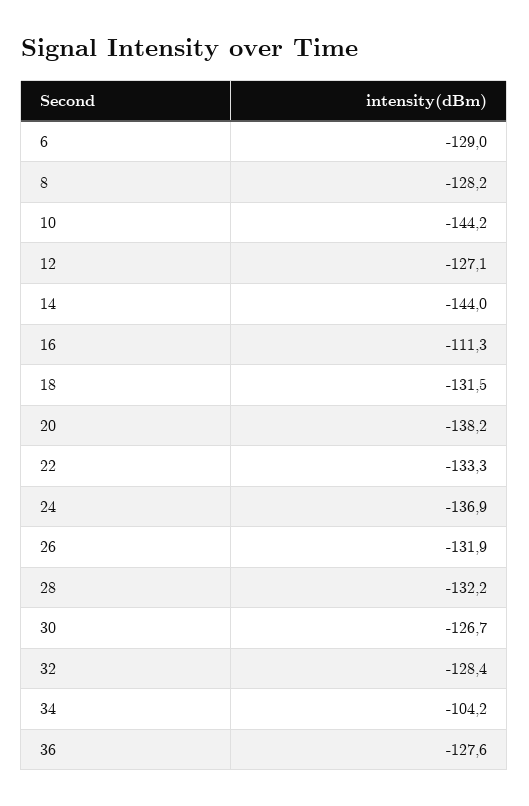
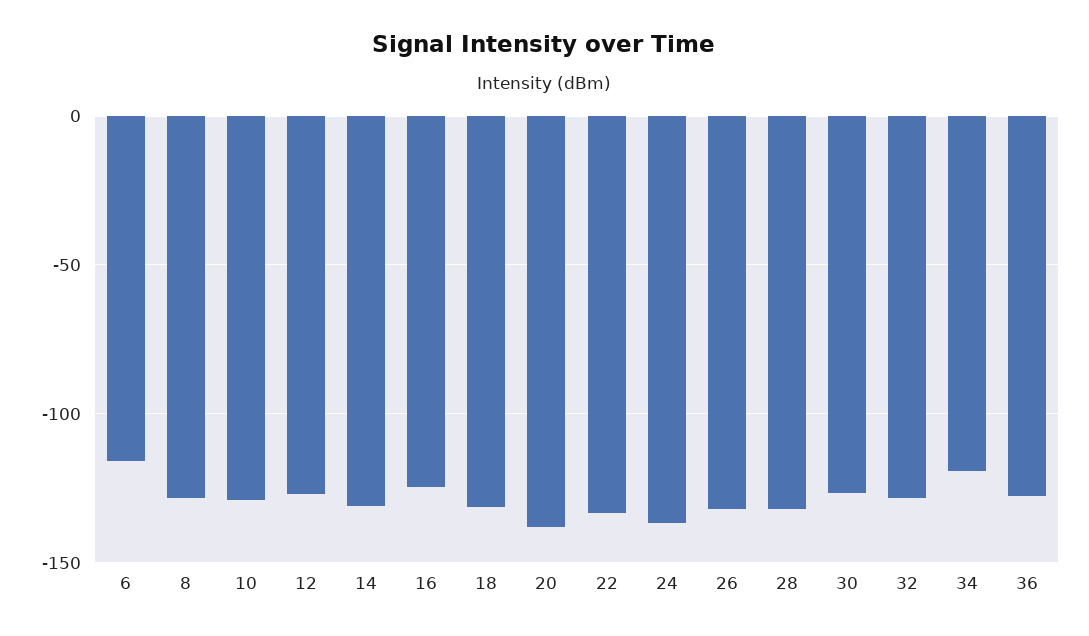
  {
-   "6": -129,
+   "6": -115,
    "8": -128.2,
-   "10": -144.2,
+   "10": -130,
    "12": -127.1,
-   "14": -144,
+   "14": -130,
-   "16": -111.3,
+   "16": -125,
    "18": -131.5,
    "20": -138.2,
    "22": -133.3,
    "24": -136.9,
    "26": -131.9,
    "28": -132.2,
    "30": -126.7,
    "32": -128.4,
-   "34": -104.2,
+   "34": -120,
    "36": -127.6
  }

